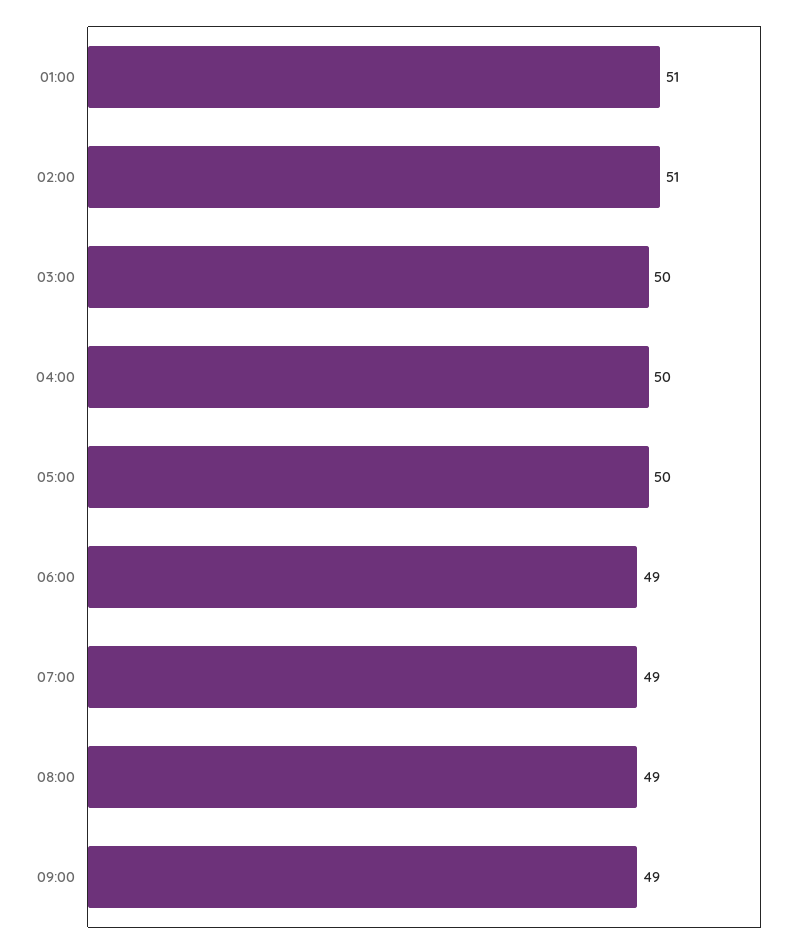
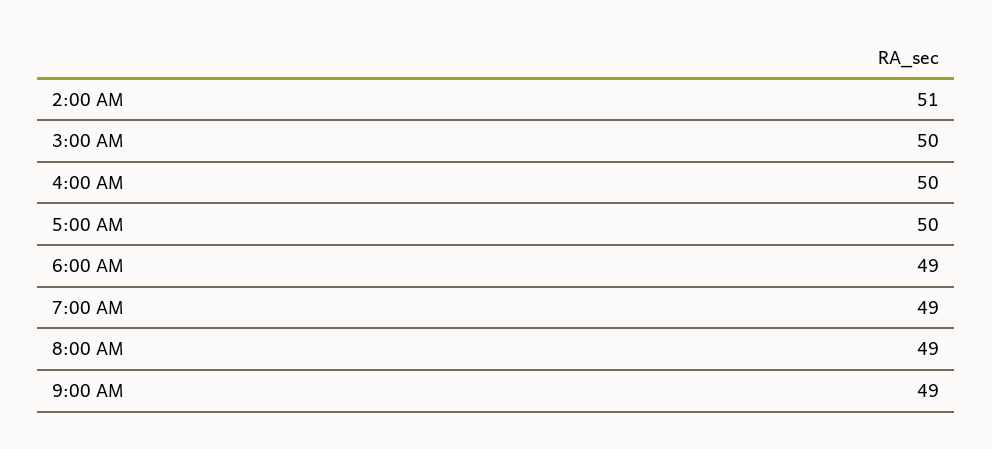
  {
-   "01:00": 51,
    "02:00": 51,
    "03:00": 50,
    "04:00": 50,
    "05:00": 50,
    "06:00": 49,
    "07:00": 49,
    "08:00": 49,
    "09:00": 49
  }

